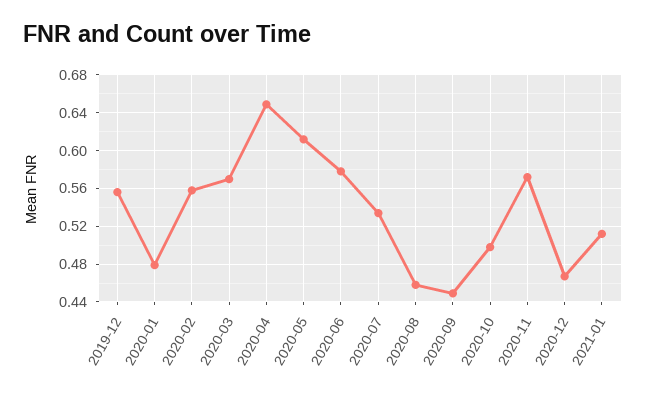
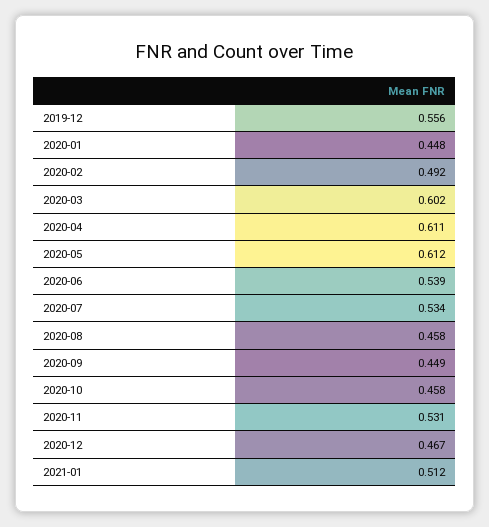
  {
    "2019-12": 0.556,
-   "2020-01": 0.48,
+   "2020-01": 0.448,
-   "2020-02": 0.56,
+   "2020-02": 0.492,
-   "2020-03": 0.57,
+   "2020-03": 0.602,
-   "2020-04": 0.65,
+   "2020-04": 0.611,
    "2020-05": 0.612,
-   "2020-06": 0.58,
+   "2020-06": 0.539,
    "2020-07": 0.534,
    "2020-08": 0.458,
    "2020-09": 0.449,
-   "2020-10": 0.5,
+   "2020-10": 0.458,
-   "2020-11": 0.57,
+   "2020-11": 0.531,
    "2020-12": 0.467,
    "2021-01": 0.512
  }

